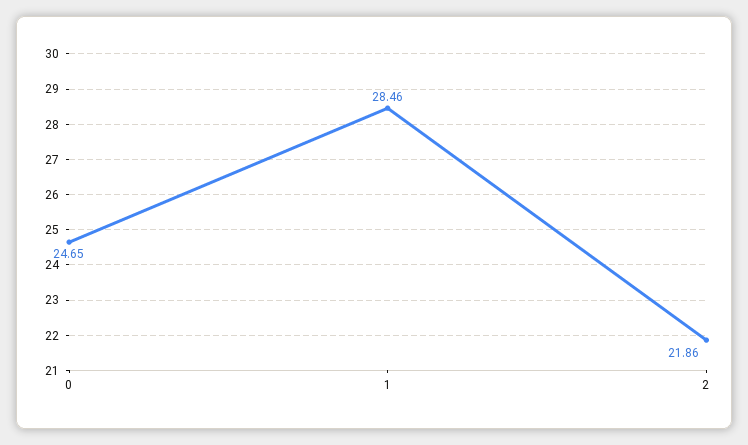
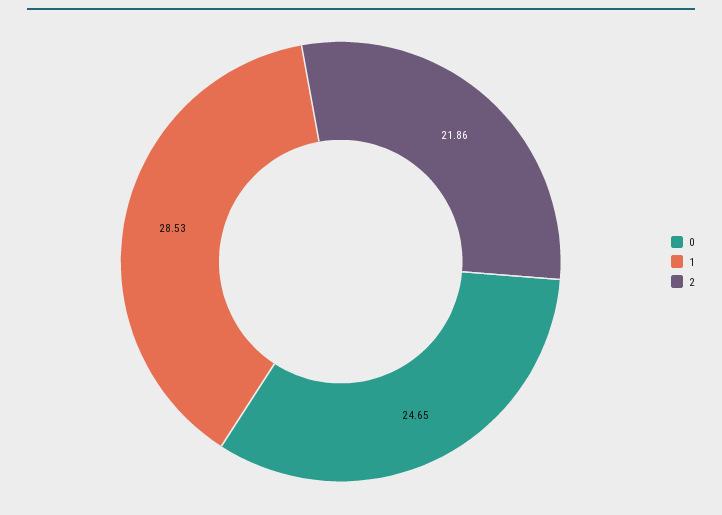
  {
    "0": 24.65,
-   "1": 28.46,
+   "1": 28.53,
    "2": 21.86
  }

